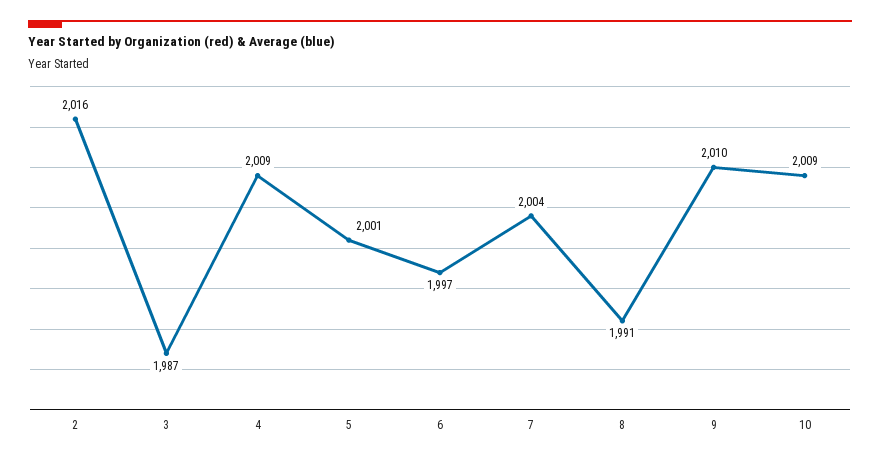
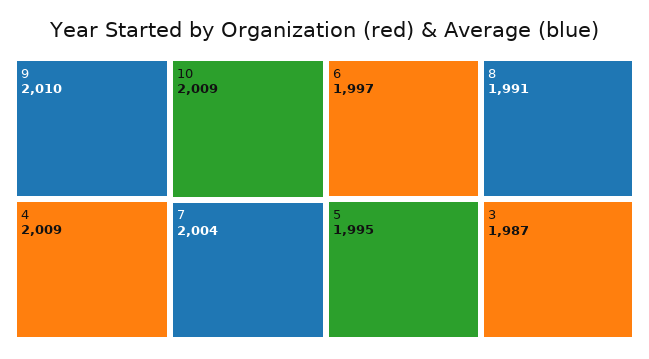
  {
-   "2": 2016,
    "3": 1987,
    "4": 2009,
-   "5": 2001,
+   "5": 1995,
    "6": 1997,
    "7": 2004,
    "8": 1991,
    "9": 2010,
    "10": 2009
  }

